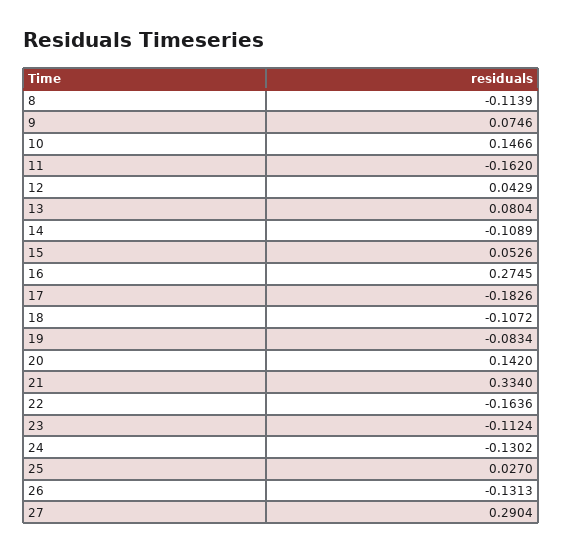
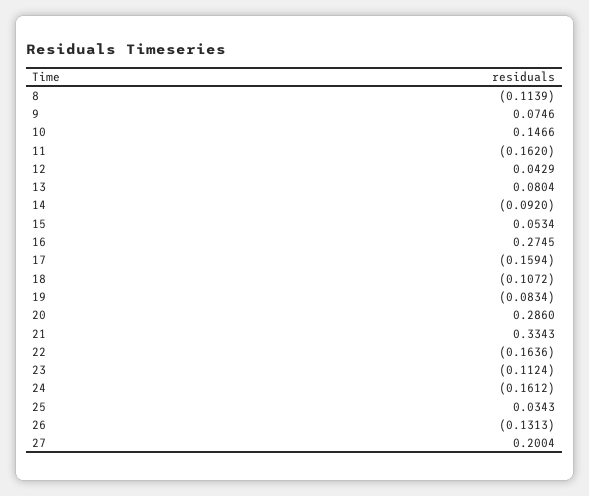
  {
    "8": -0.1139,
    "9": 0.0746,
    "10": 0.1466,
    "11": -0.162,
    "12": 0.0429,
    "13": 0.0804,
-   "14": -0.1089,
+   "14": -0.092,
-   "15": 0.0526,
+   "15": 0.0534,
    "16": 0.2745,
-   "17": -0.1826,
+   "17": -0.1594,
    "18": -0.1072,
    "19": -0.0834,
-   "20": 0.142,
+   "20": 0.286,
-   "21": 0.334,
+   "21": 0.3343,
    "22": -0.1636,
    "23": -0.1124,
-   "24": -0.1302,
+   "24": -0.1612,
-   "25": 0.027,
+   "25": 0.0343,
    "26": -0.1313,
-   "27": 0.2904
+   "27": 0.2004
  }

